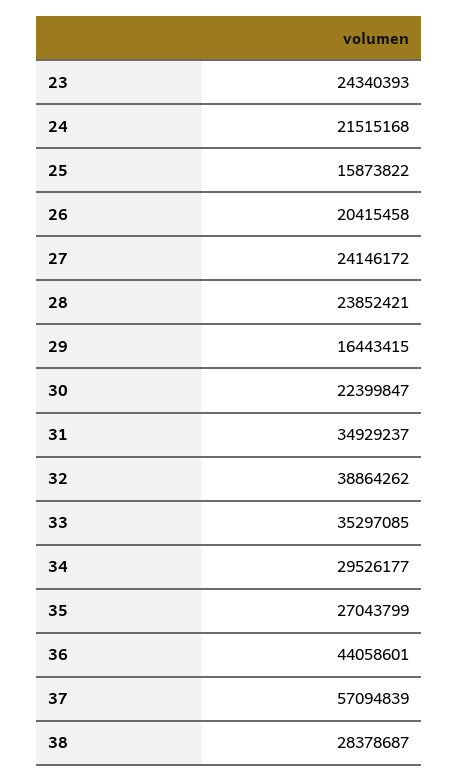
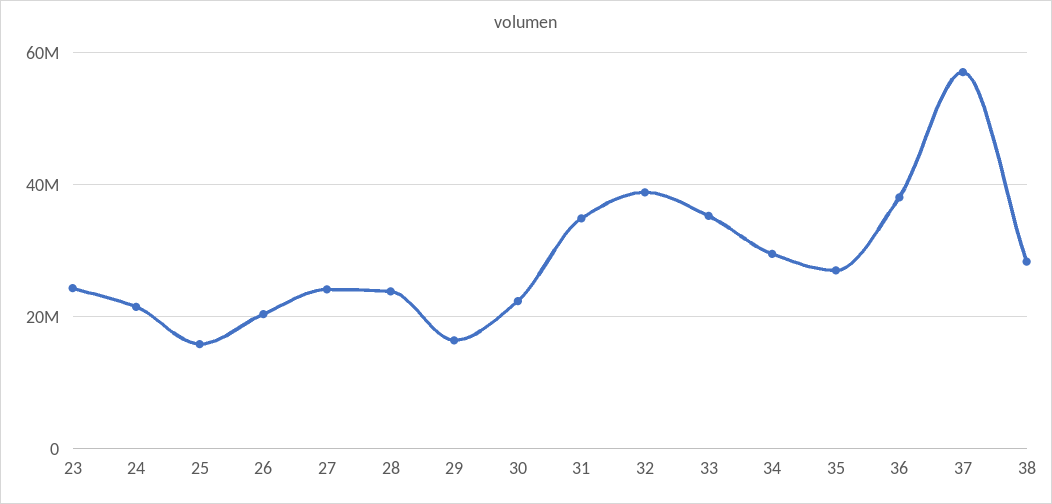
  {
    "23": 24340393,
    "24": 21515168,
    "25": 15873822,
    "26": 20415458,
    "27": 24146172,
    "28": 23852421,
    "29": 16443415,
    "30": 22399847,
    "31": 34929237,
    "32": 38864262,
    "33": 35297085,
    "34": 29526177,
    "35": 27043799,
-   "36": 44058601,
+   "36": 38000000,
    "37": 57094839,
    "38": 28378687
  }

